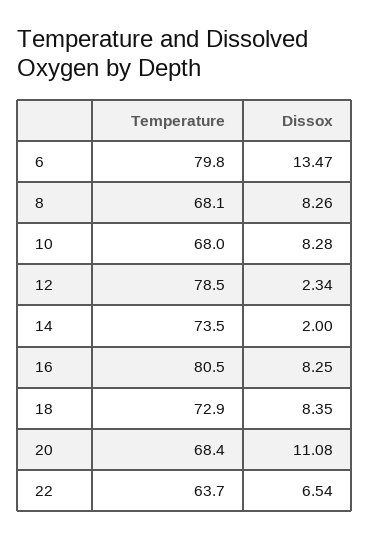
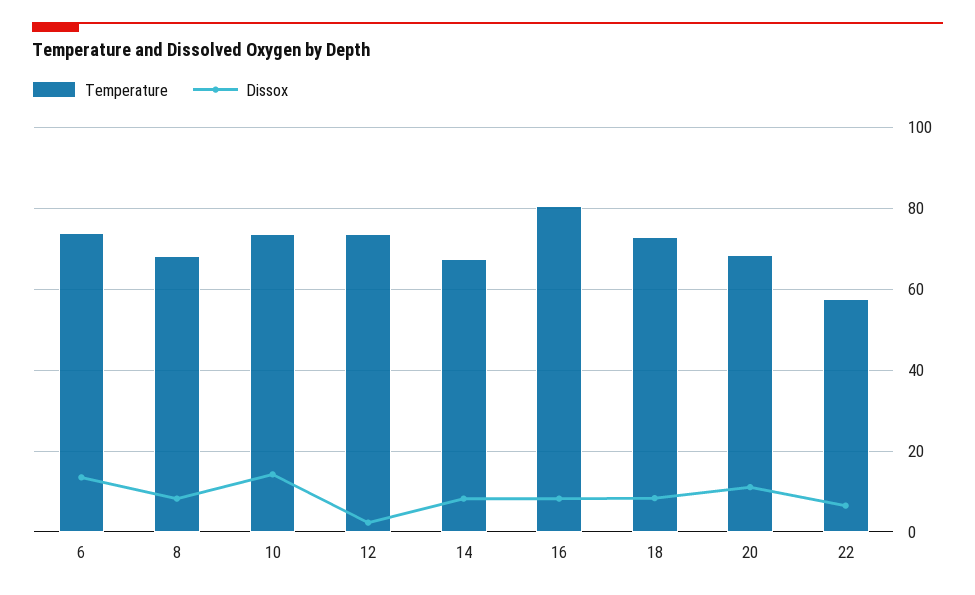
  {
    "Temperature": {
-     "6": 79.8,
+     "6": 74,
      "8": 68.1,
-     "10": 68,
+     "10": 74,
-     "12": 78.5,
+     "12": 74,
-     "14": 73.5,
+     "14": 68,
      "16": 80.5,
      "18": 72.9,
      "20": 68.4,
-     "22": 63.7
+     "22": 58
    },
    "Dissox": {
      "6": 13.47,
      "8": 8.26,
-     "10": 8.28,
+     "10": 14,
      "12": 2.34,
-     "14": 2,
+     "14": 8,
      "16": 8.25,
      "18": 8.35,
      "20": 11.08,
      "22": 6.54
    }
  }

